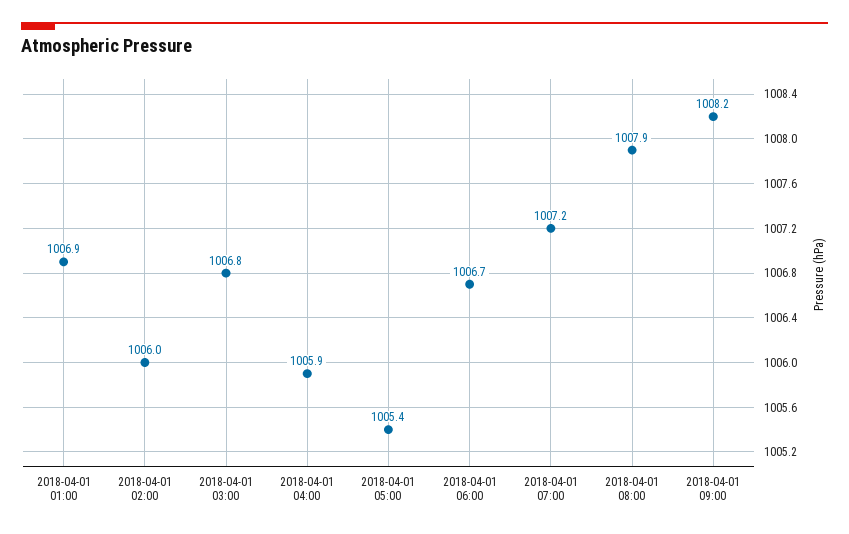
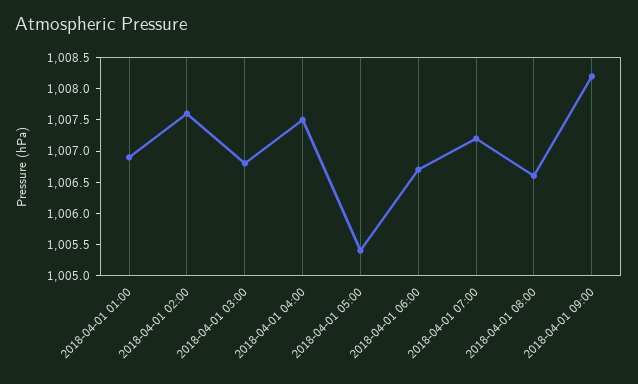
  {
    "2018-04-01 01:00": 1006.9,
-   "2018-04-01 02:00": 1006,
+   "2018-04-01 02:00": 1007.5,
    "2018-04-01 03:00": 1006.8,
-   "2018-04-01 04:00": 1005.9,
+   "2018-04-01 04:00": 1007.5,
    "2018-04-01 05:00": 1005.4,
    "2018-04-01 06:00": 1006.7,
    "2018-04-01 07:00": 1007.2,
-   "2018-04-01 08:00": 1007.9,
+   "2018-04-01 08:00": 1006.5,
    "2018-04-01 09:00": 1008.2
  }

